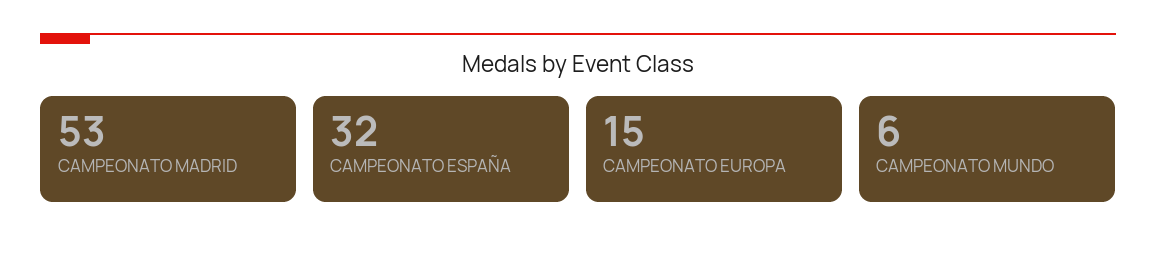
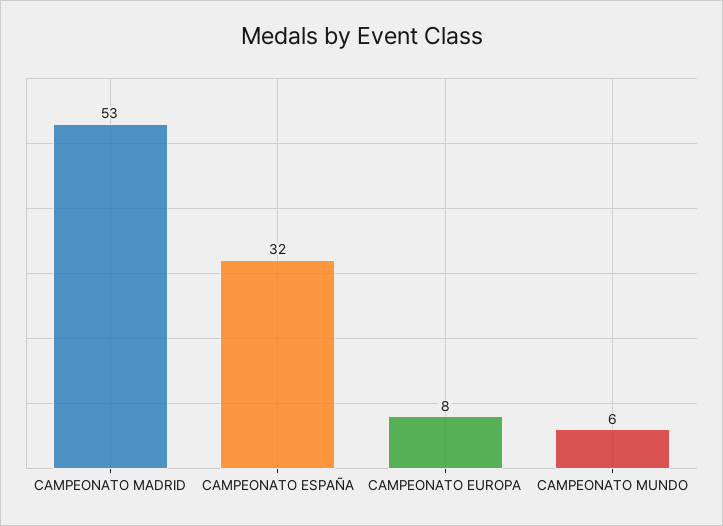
  {
    "CAMPEONATO MADRID": 53,
    "CAMPEONATO ESPAÑA": 32,
-   "CAMPEONATO EUROPA": 15,
+   "CAMPEONATO EUROPA": 8,
    "CAMPEONATO MUNDO": 6
  }

